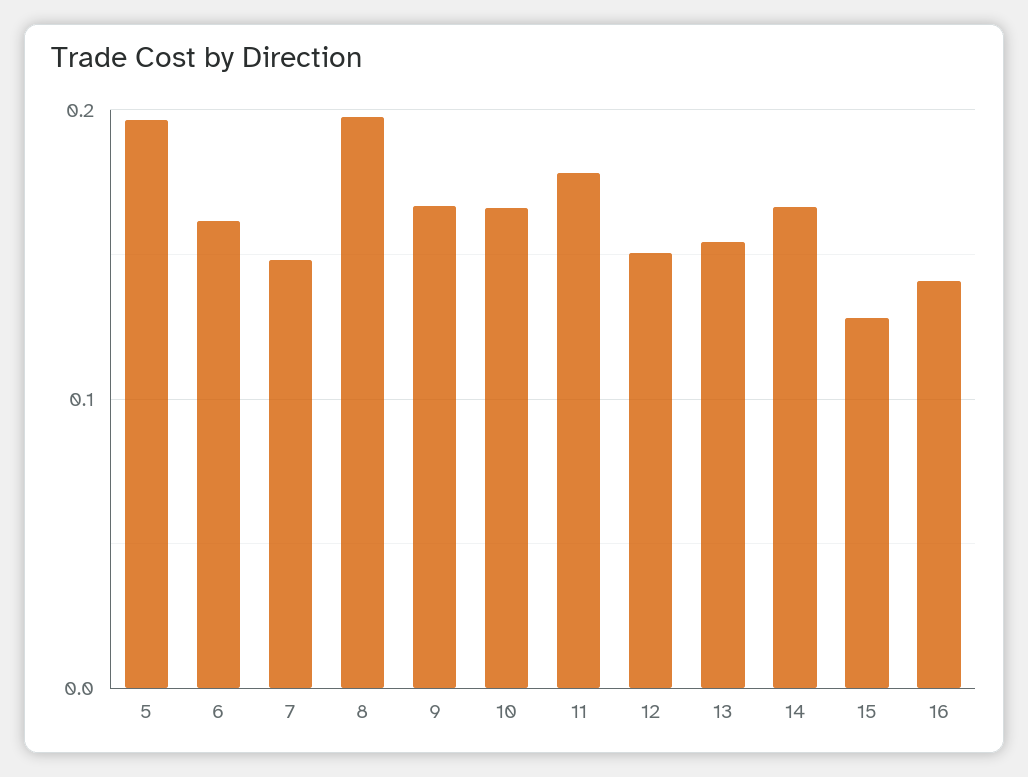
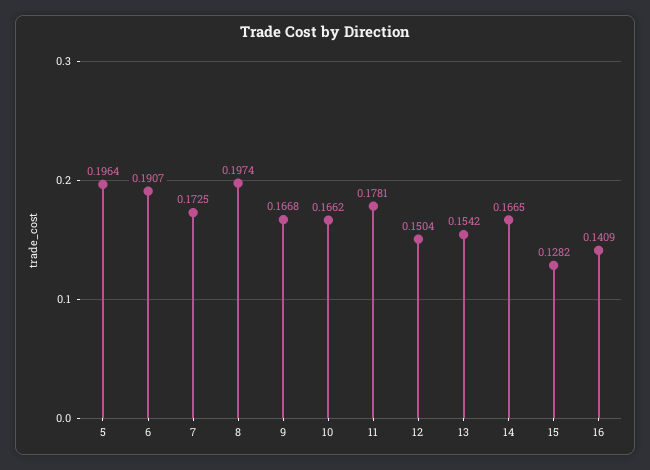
  {
    "5": 0.1964,
-   "6": 0.16,
+   "6": 0.1907,
-   "7": 0.15,
+   "7": 0.1725,
    "8": 0.1974,
    "9": 0.1668,
    "10": 0.1662,
    "11": 0.1781,
    "12": 0.1504,
    "13": 0.1542,
    "14": 0.1665,
    "15": 0.1282,
    "16": 0.1409
  }

